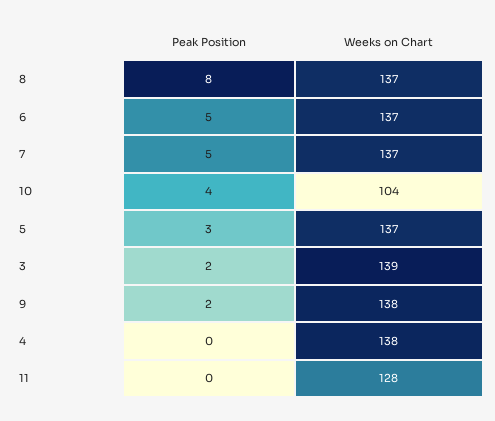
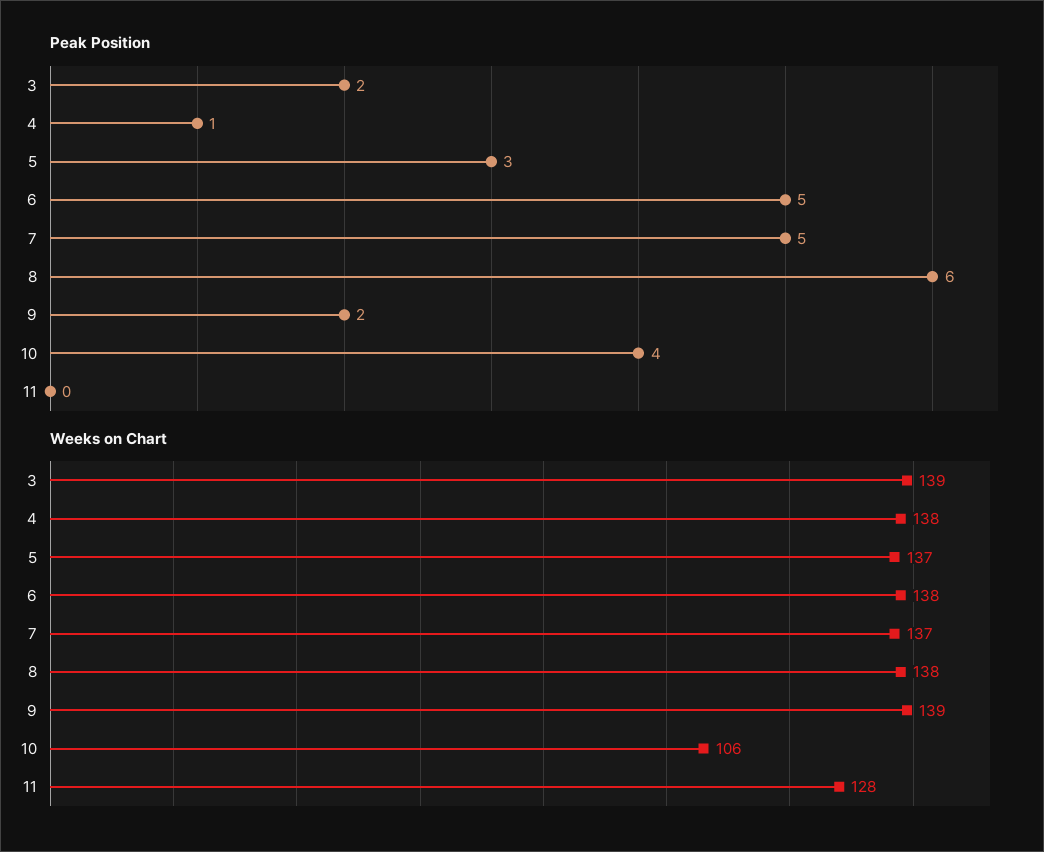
  {
    "Peak Position": {
-     "8": 8,
+     "8": 6,
      "6": 5,
      "7": 5,
      "10": 4,
      "5": 3,
      "3": 2,
      "9": 2,
-     "4": 0,
+     "4": 1,
      "11": 0
    },
    "Weeks on Chart": {
-     "8": 137,
+     "8": 138,
-     "6": 137,
+     "6": 138,
      "7": 137,
-     "10": 104,
+     "10": 106,
      "5": 137,
      "3": 139,
-     "9": 138,
+     "9": 139,
      "4": 138,
      "11": 128
    }
  }

